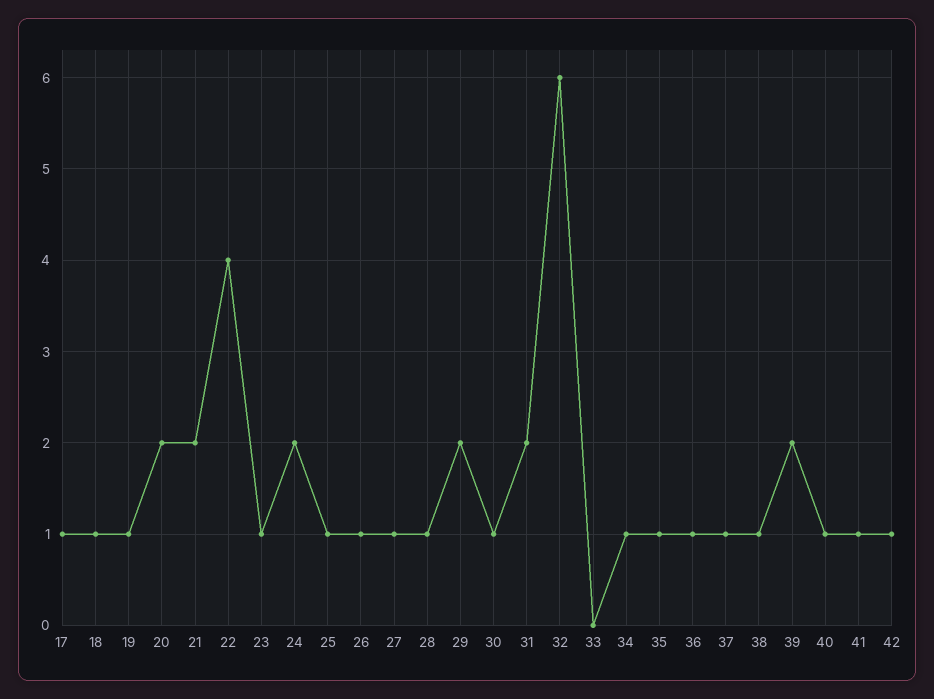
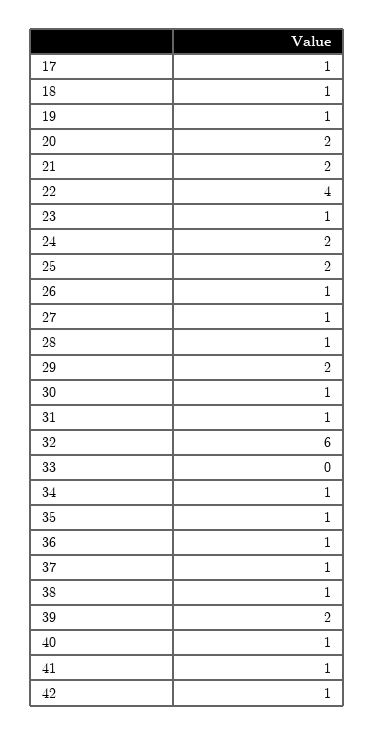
  {
    "17": 1,
    "18": 1,
    "19": 1,
    "20": 2,
    "21": 2,
    "22": 4,
    "23": 1,
    "24": 2,
-   "25": 1,
+   "25": 2,
    "26": 1,
    "27": 1,
    "28": 1,
    "29": 2,
    "30": 1,
-   "31": 2,
+   "31": 1,
    "32": 6,
    "33": 0,
    "34": 1,
    "35": 1,
    "36": 1,
    "37": 1,
    "38": 1,
    "39": 2,
    "40": 1,
    "41": 1,
    "42": 1
  }

